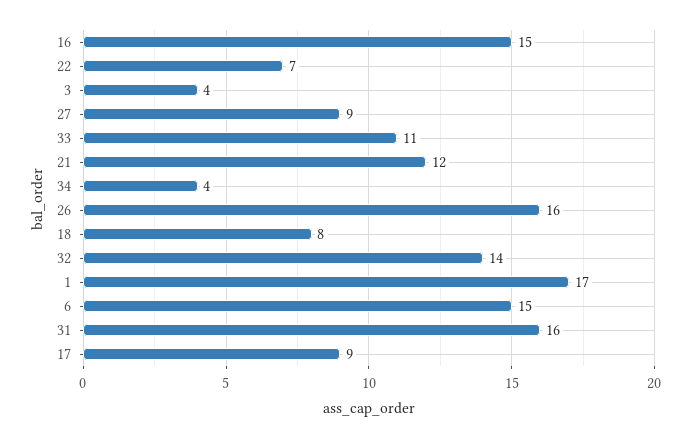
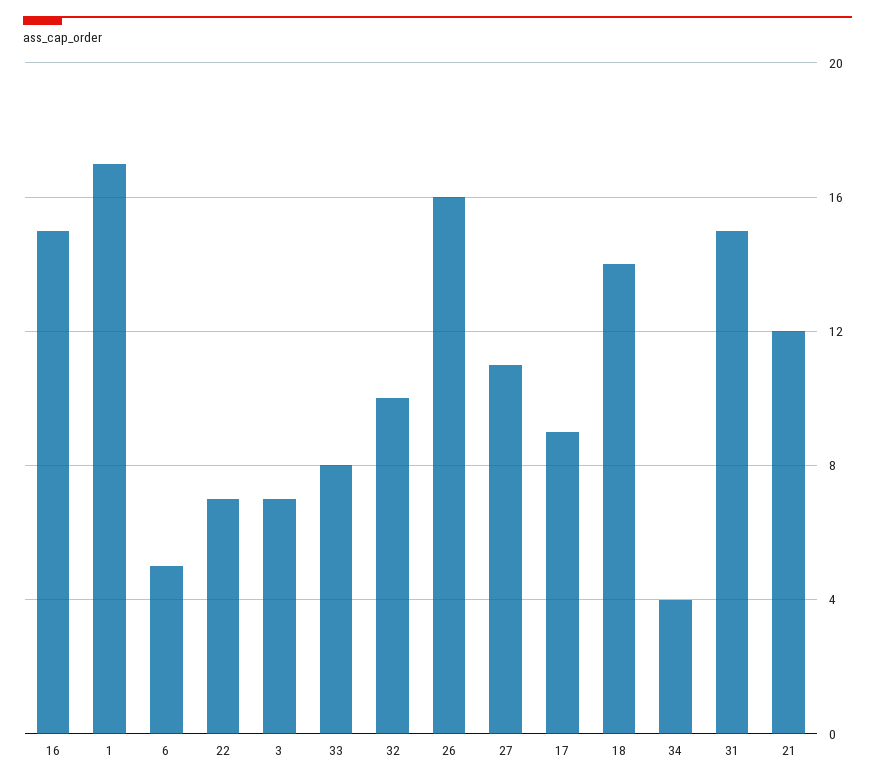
  {
    "16": 15,
    "22": 7,
-   "3": 4,
+   "3": 7,
-   "27": 9,
+   "27": 11,
-   "33": 11,
+   "33": 8,
    "21": 12,
    "34": 4,
    "26": 16,
-   "18": 8,
+   "18": 14,
-   "32": 14,
+   "32": 10,
    "1": 17,
-   "6": 15,
+   "6": 5,
-   "31": 16,
+   "31": 15,
    "17": 9
  }

